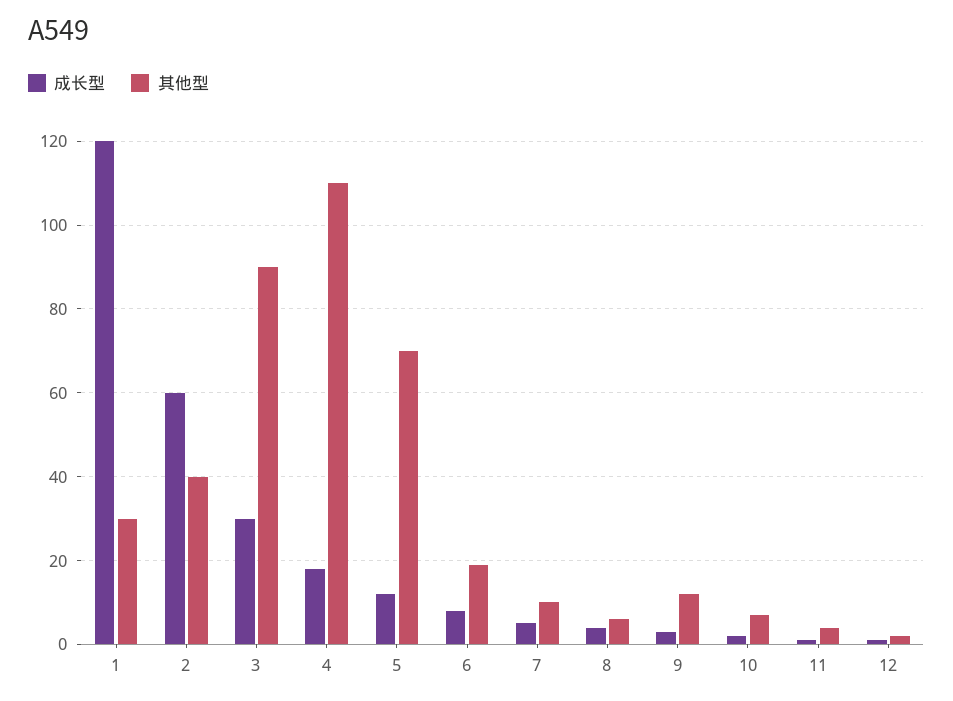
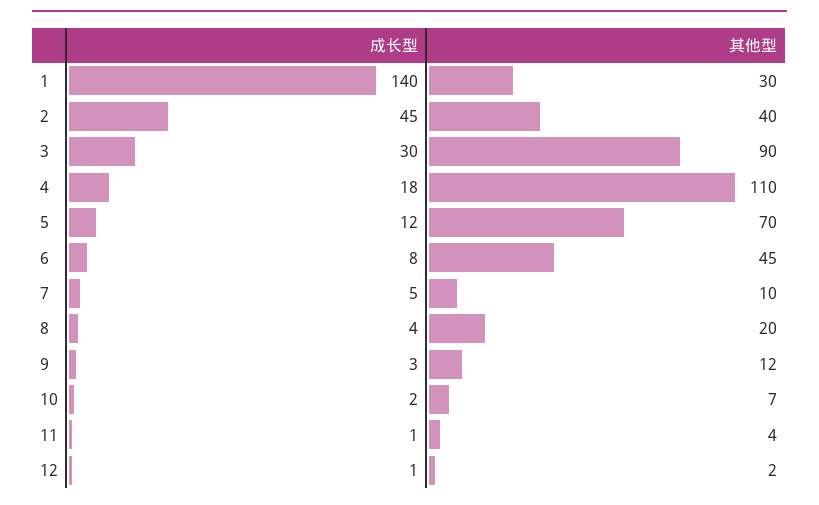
  {
    "成长型": {
-     "1": 120,
+     "1": 140,
-     "2": 60,
+     "2": 45,
      "3": 30,
      "4": 18,
      "5": 12,
      "6": 8,
      "7": 5,
      "8": 4,
      "9": 3,
      "10": 2,
      "11": 1,
      "12": 1
    },
    "其他型": {
      "1": 30,
      "2": 40,
      "3": 90,
      "4": 110,
      "5": 70,
-     "6": 20,
+     "6": 45,
      "7": 10,
-     "8": 5,
+     "8": 20,
      "9": 12,
      "10": 7,
      "11": 4,
      "12": 2
    }
  }

